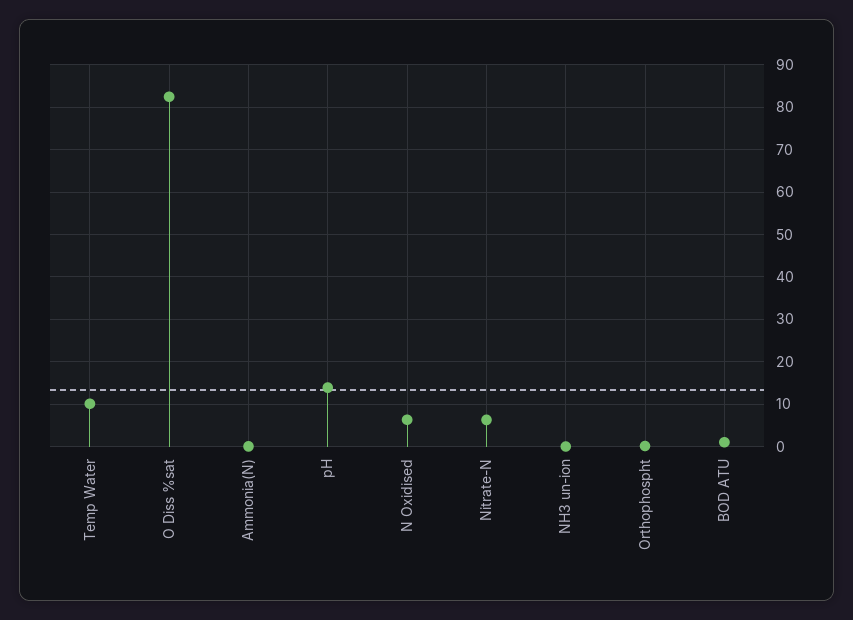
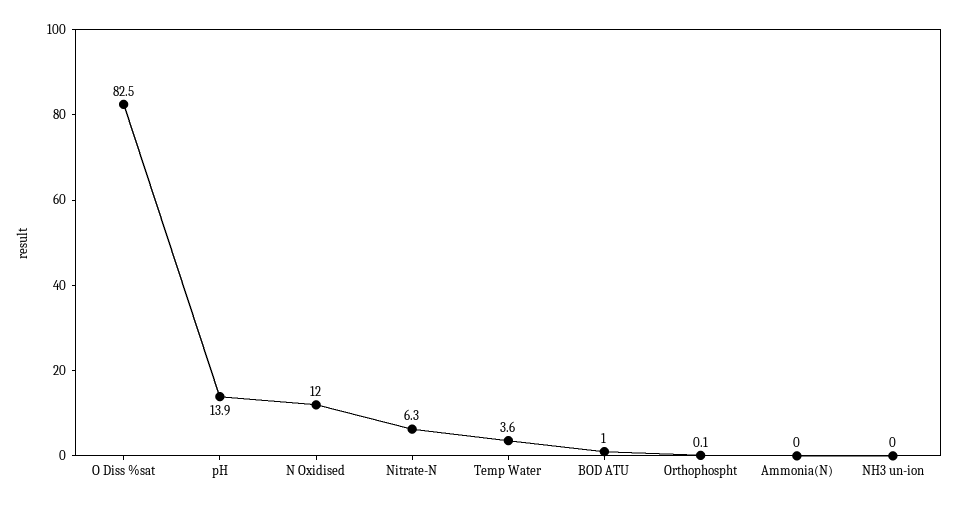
  {
-   "Temp Water": 10,
+   "Temp Water": 3.6,
    "O Diss %sat": 82.5,
    "Ammonia(N)": 0,
    "pH": 13.9,
-   "N Oxidised": 6,
+   "N Oxidised": 12,
    "Nitrate-N": 6.3,
    "NH3 un-ion": 0,
    "Orthophospht": 0.1,
    "BOD ATU": 1
  }

